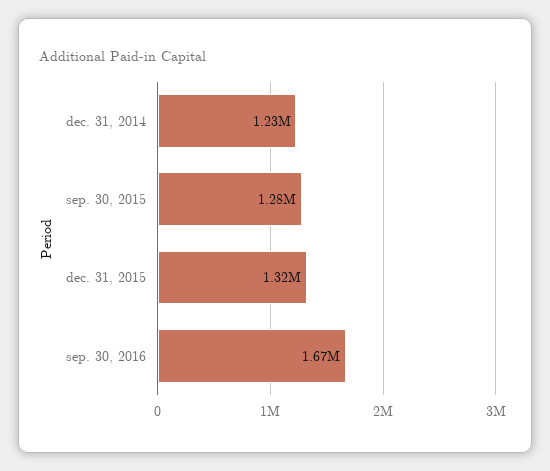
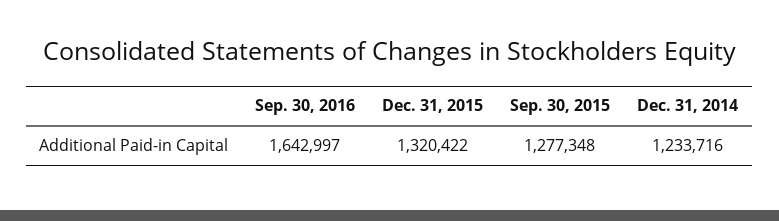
  {
    "dec. 31, 2014": 1233716,
    "sep. 30, 2015": 1277348,
    "dec. 31, 2015": 1320422,
-   "sep. 30, 2016": 1670000
+   "sep. 30, 2016": 1642997
  }

